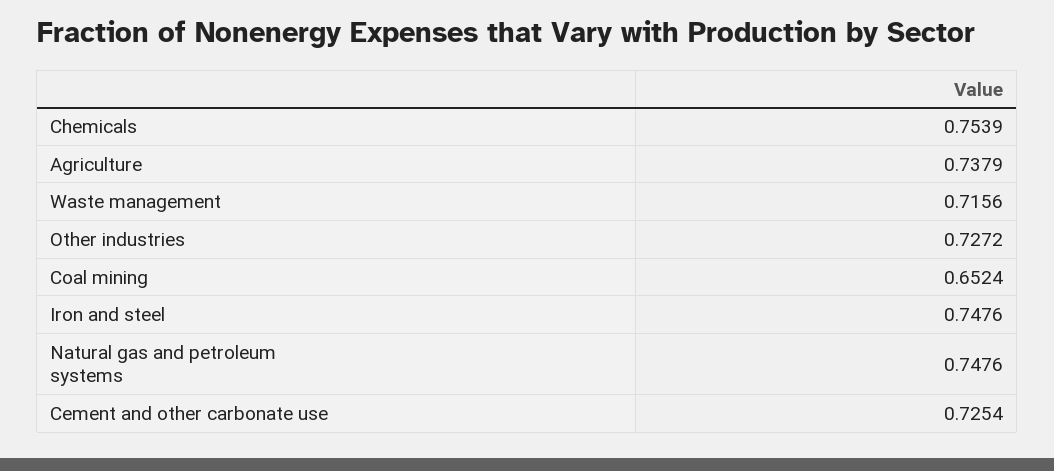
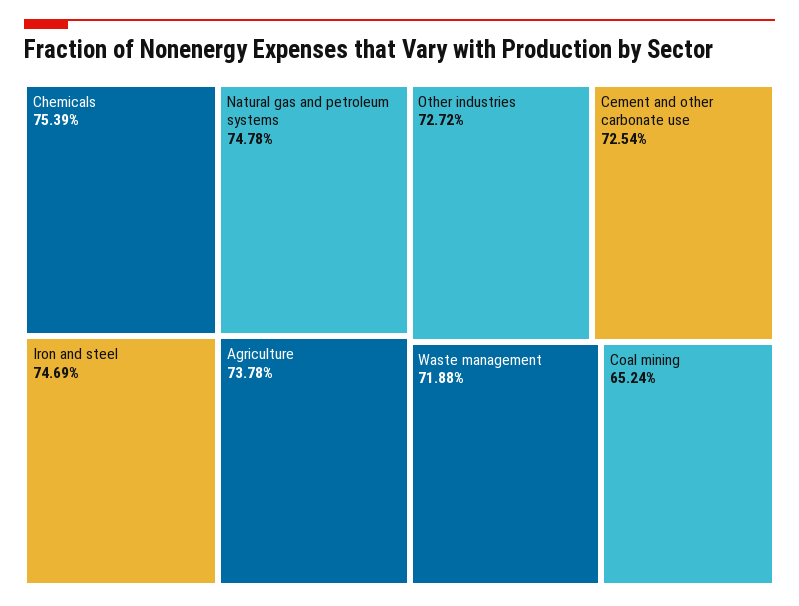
  {
    "Chemicals": 0.7539,
-   "Agriculture": 0.7379,
+   "Agriculture": 0.7378,
-   "Waste management": 0.7156,
+   "Waste management": 0.7188,
    "Other industries": 0.7272,
    "Coal mining": 0.6524,
-   "Iron and steel": 0.7476,
+   "Iron and steel": 0.7469,
-   "Natural gas and petroleum systems": 0.7476,
+   "Natural gas and petroleum systems": 0.7478,
    "Cement and other carbonate use": 0.7254
  }

